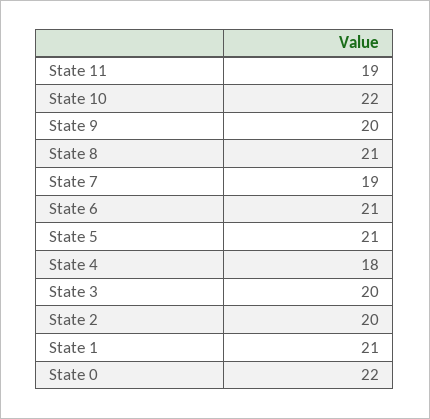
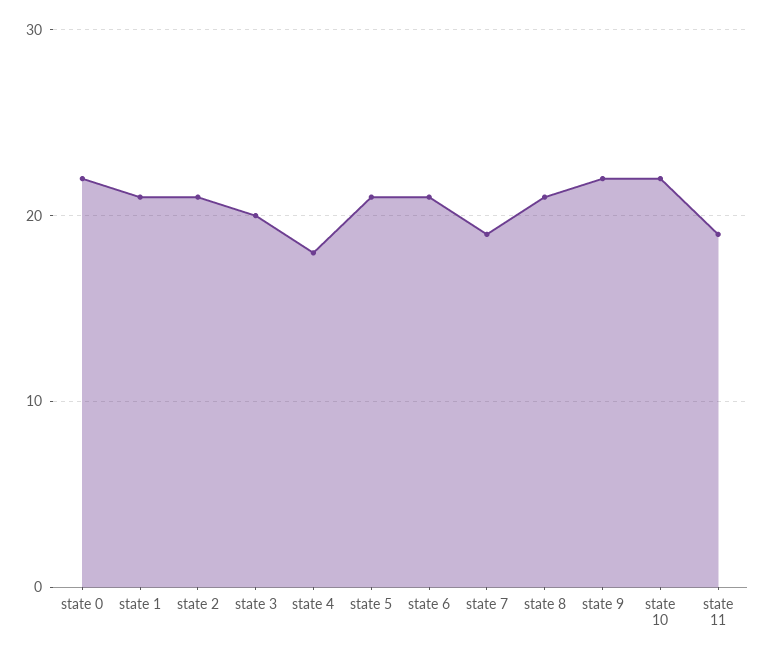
  {
    "State 11": 19,
    "State 10": 22,
-   "State 9": 20,
+   "State 9": 22,
    "State 8": 21,
    "State 7": 19,
    "State 6": 21,
    "State 5": 21,
    "State 4": 18,
    "State 3": 20,
-   "State 2": 20,
+   "State 2": 21,
    "State 1": 21,
    "State 0": 22
  }

